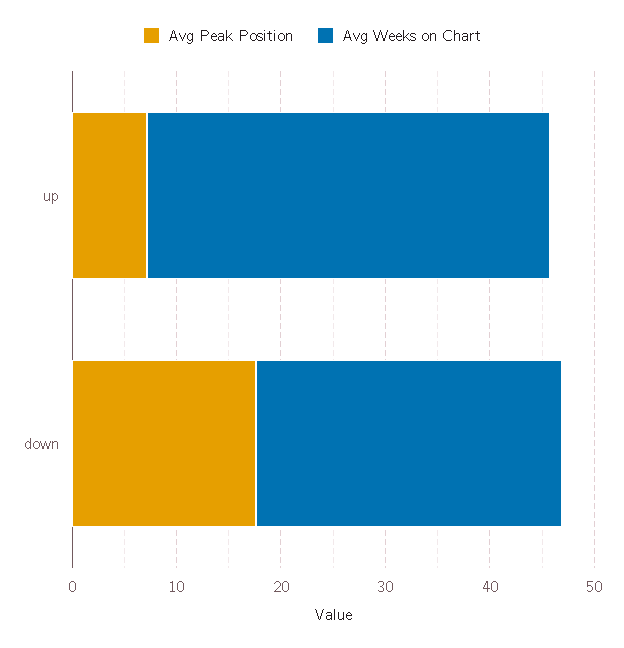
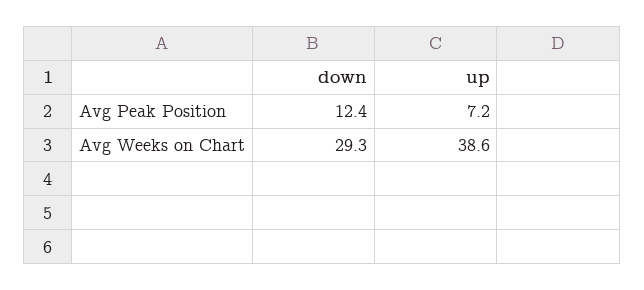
  {
    "Avg Peak Position": {
      "up": 7.2,
-     "down": 18
+     "down": 12.4
    },
    "Avg Weeks on Chart": {
      "up": 38.6,
      "down": 29.3
    }
  }

